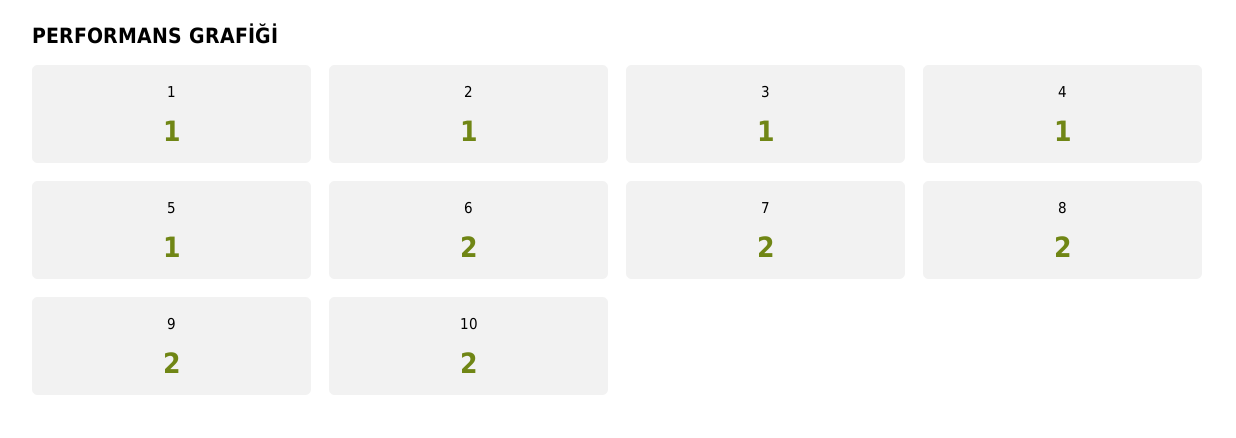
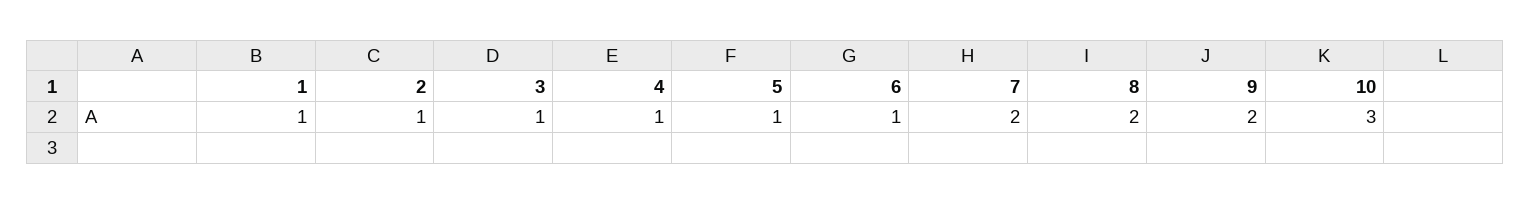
  {
    "1": 1,
    "2": 1,
    "3": 1,
    "4": 1,
    "5": 1,
-   "6": 2,
+   "6": 1,
    "7": 2,
    "8": 2,
    "9": 2,
-   "10": 2
+   "10": 3
  }

